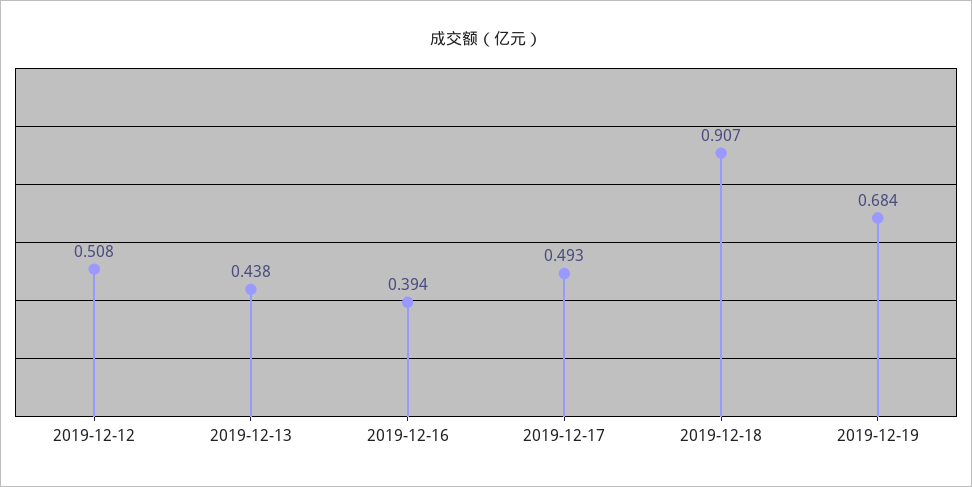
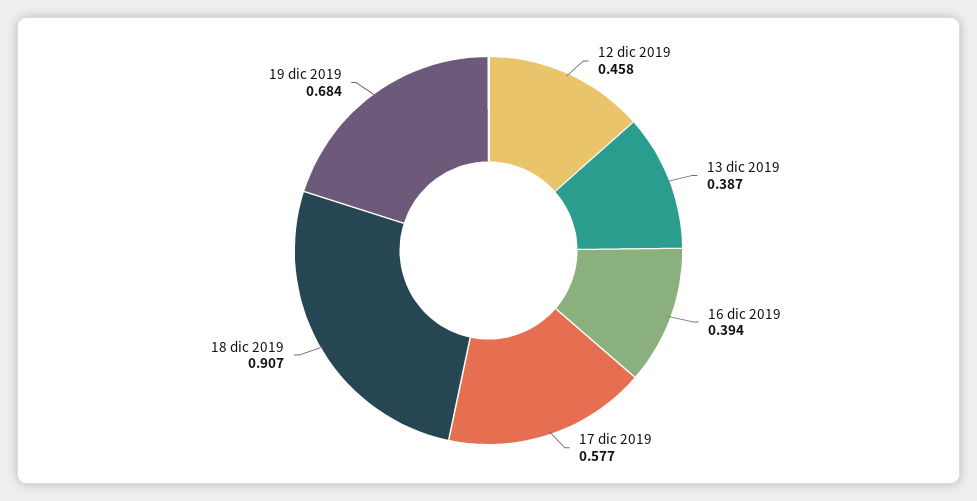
  {
-   "2019-12-12": 0.508,
+   "2019-12-12": 0.458,
-   "2019-12-13": 0.438,
+   "2019-12-13": 0.387,
    "2019-12-16": 0.394,
-   "2019-12-17": 0.493,
+   "2019-12-17": 0.577,
    "2019-12-18": 0.907,
    "2019-12-19": 0.684
  }

